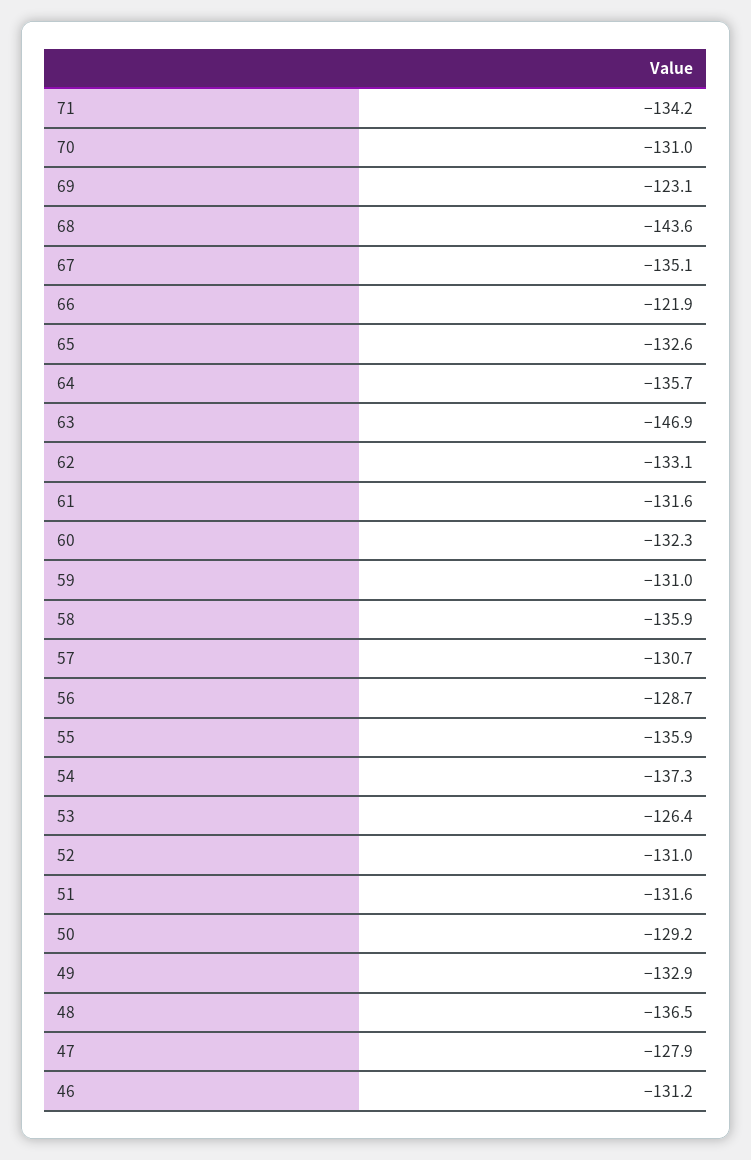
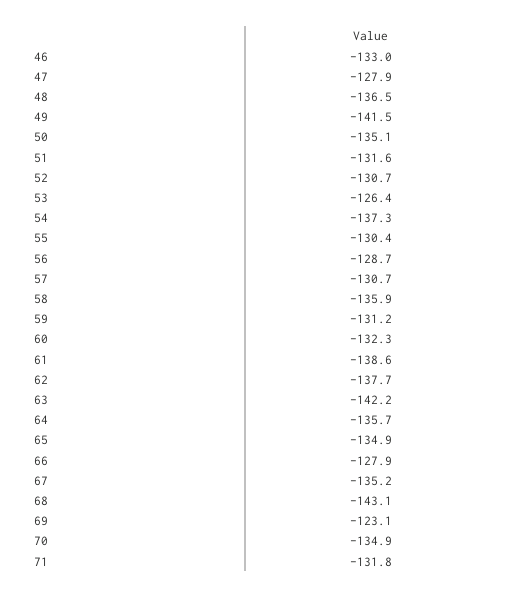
  {
-   "71": -134.2,
+   "71": -131.8,
-   "70": -131,
+   "70": -134.9,
    "69": -123.1,
-   "68": -143.6,
+   "68": -143.1,
-   "67": -135.1,
+   "67": -135.2,
-   "66": -121.9,
+   "66": -127.9,
-   "65": -132.6,
+   "65": -134.9,
    "64": -135.7,
-   "63": -146.9,
+   "63": -142.2,
-   "62": -133.1,
+   "62": -137.7,
-   "61": -131.6,
+   "61": -138.6,
    "60": -132.3,
-   "59": -131,
+   "59": -131.2,
    "58": -135.9,
    "57": -130.7,
    "56": -128.7,
-   "55": -135.9,
+   "55": -130.4,
    "54": -137.3,
    "53": -126.4,
-   "52": -131,
+   "52": -130.7,
    "51": -131.6,
-   "50": -129.2,
+   "50": -135.1,
-   "49": -132.9,
+   "49": -141.5,
    "48": -136.5,
    "47": -127.9,
-   "46": -131.2
+   "46": -133
  }

